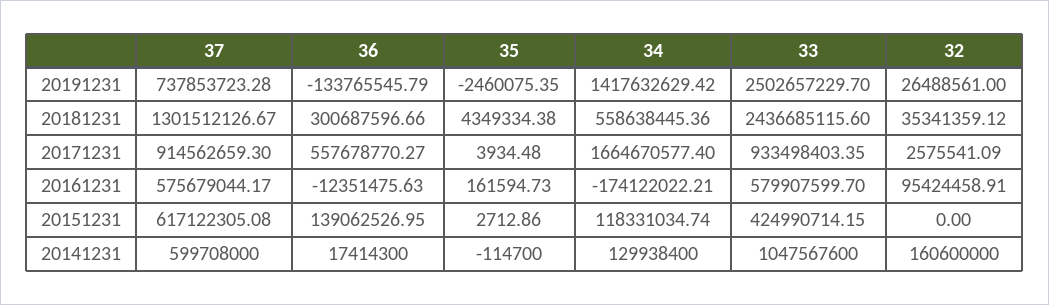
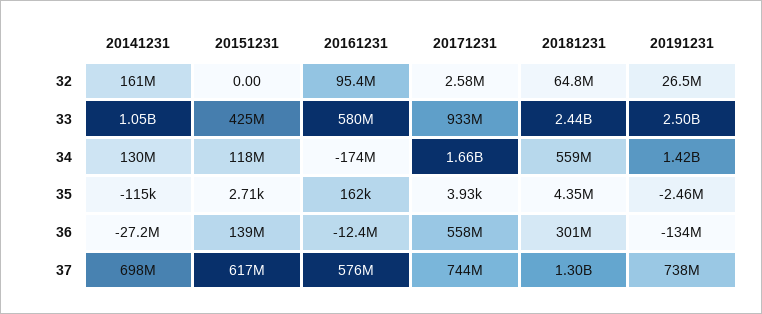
  {
    "37": {
      "20191231": 737853723.28,
      "20181231": 1301512126.67,
-     "20171231": 914562659.3,
+     "20171231": 744000000,
      "20161231": 575679044.17,
      "20151231": 617122305.08,
-     "20141231": 599708000
+     "20141231": 698000000
    },
    "36": {
      "20191231": -133765545.79,
      "20181231": 300687596.66,
      "20171231": 557678770.27,
      "20161231": -12351475.63,
      "20151231": 139062526.95,
-     "20141231": 17414300
+     "20141231": -27200000
    },
    "35": {
      "20191231": -2460075.35,
      "20181231": 4349334.38,
      "20171231": 3934.48,
      "20161231": 161594.73,
      "20151231": 2712.86,
      "20141231": -114700
    },
    "34": {
      "20191231": 1417632629.42,
      "20181231": 558638445.36,
      "20171231": 1664670577.4,
      "20161231": -174122022.21,
      "20151231": 118331034.74,
      "20141231": 129938400
    },
    "33": {
      "20191231": 2502657229.7,
      "20181231": 2436685115.6,
      "20171231": 933498403.35,
      "20161231": 579907599.7,
      "20151231": 424990714.15,
      "20141231": 1047567600
    },
    "32": {
      "20191231": 26488561,
-     "20181231": 35341359.12,
+     "20181231": 64800000,
      "20171231": 2575541.09,
      "20161231": 95424458.91,
      "20151231": 0,
      "20141231": 160600000
    }
  }

